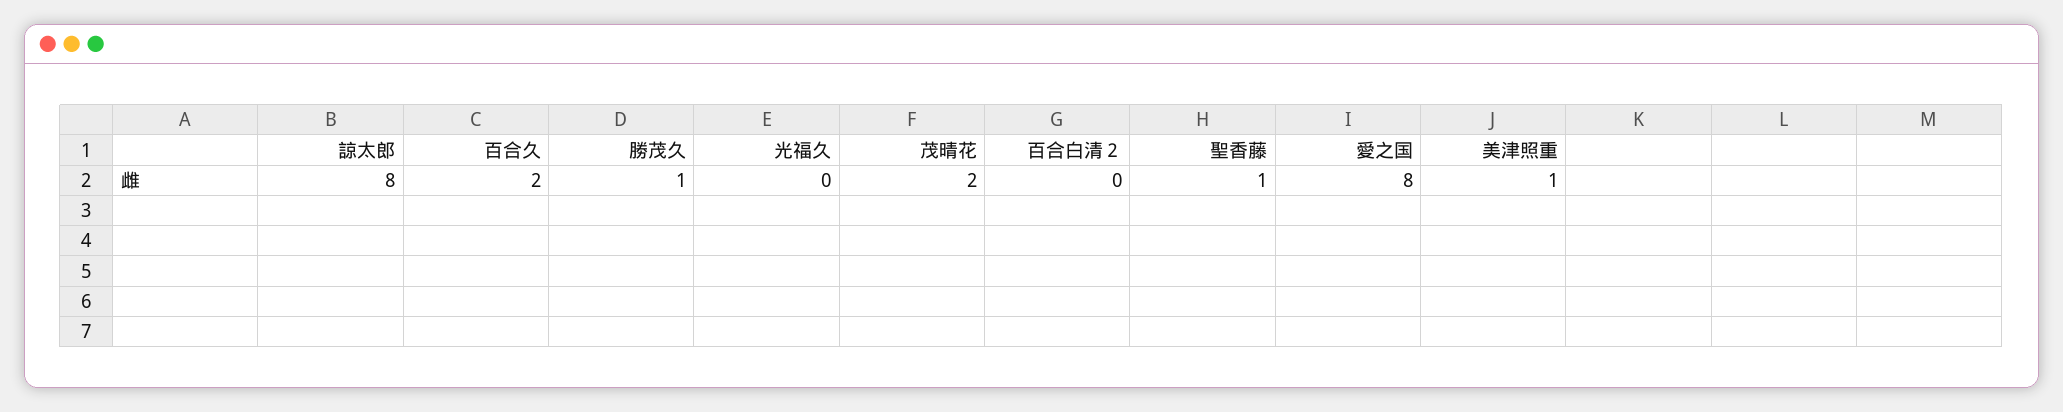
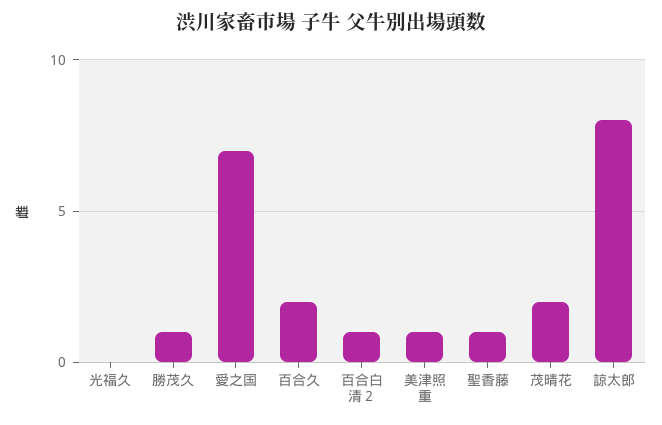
  {
    "諒太郎": 8,
    "百合久": 2,
    "勝茂久": 1,
    "光福久": 0,
    "茂晴花": 2,
-   "百合白清２": 0,
+   "百合白清２": 1,
    "聖香藤": 1,
-   "愛之国": 8,
+   "愛之国": 7,
    "美津照重": 1
  }

